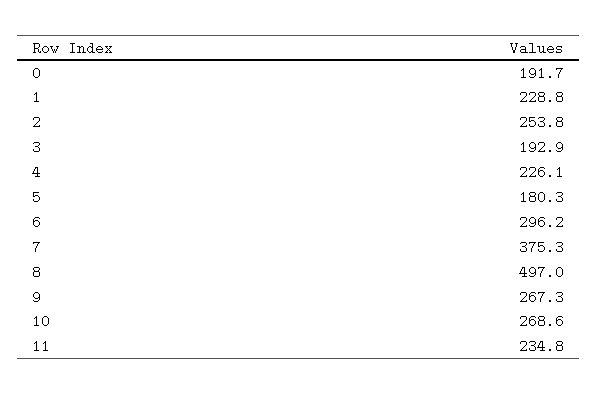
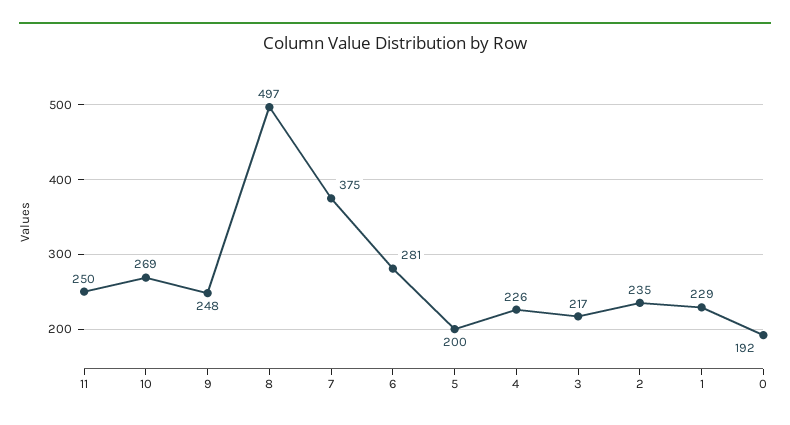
  {
    "0": 191.7,
    "1": 228.8,
-   "2": 253.8,
+   "2": 235,
-   "3": 192.9,
+   "3": 217,
    "4": 226.1,
-   "5": 180.3,
+   "5": 200,
-   "6": 296.2,
+   "6": 281,
    "7": 375.3,
    "8": 497,
-   "9": 267.3,
+   "9": 248,
    "10": 268.6,
-   "11": 234.8
+   "11": 250
  }

